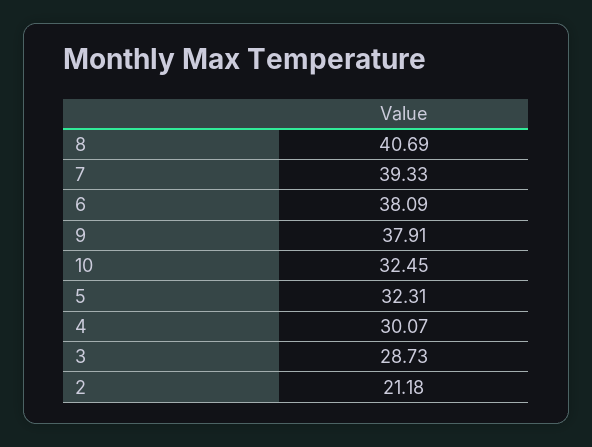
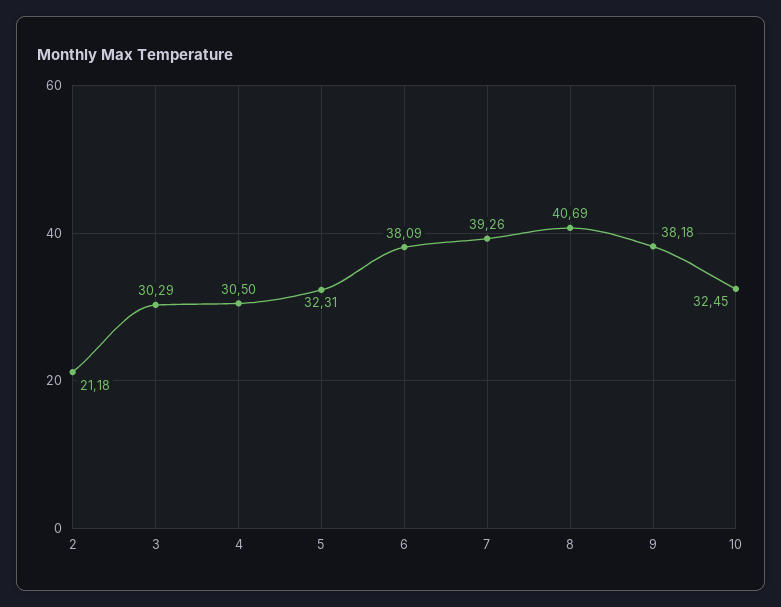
  {
    "8": 40.69,
-   "7": 39.33,
+   "7": 39.26,
    "6": 38.09,
-   "9": 37.91,
+   "9": 38.18,
    "10": 32.45,
    "5": 32.31,
-   "4": 30.07,
+   "4": 30.5,
-   "3": 28.73,
+   "3": 30.29,
    "2": 21.18
  }

